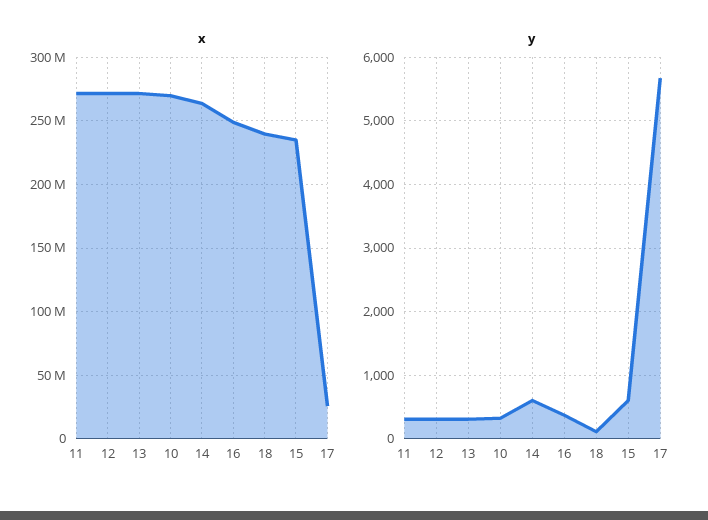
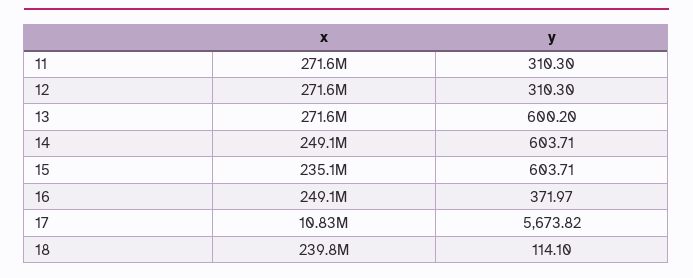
  {
    "x": {
      "11": 271600000,
      "12": 271600000,
      "13": 271600000,
-     "10": 270000000,
-     "14": 265000000,
+     "14": 249100000,
      "16": 249100000,
      "18": 239800000,
      "15": 235100000,
-     "17": 25000000
+     "17": 10830000
    },
    "y": {
      "11": 310.3,
      "12": 310.3,
-     "13": 300,
+     "13": 600.2,
-     "10": 300,
      "14": 603.71,
      "16": 371.97,
      "18": 114.1,
      "15": 603.71,
      "17": 5673.82
    }
  }

